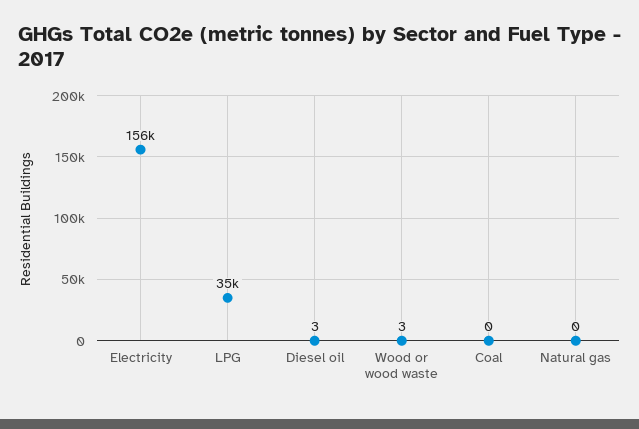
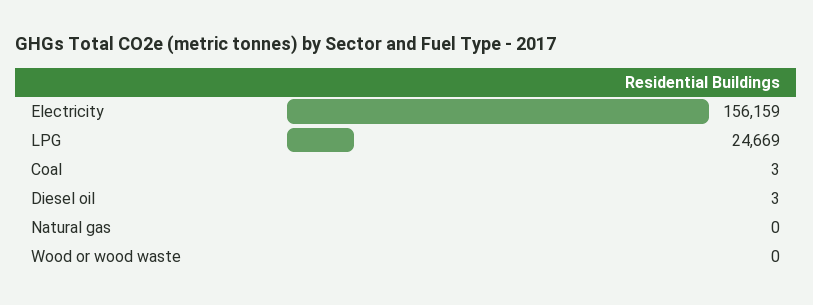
  {
    "Electricity": 156159,
-   "LPG": 35000,
+   "LPG": 24669,
    "Diesel oil": 3,
-   "Wood or wood waste": 3,
+   "Wood or wood waste": 0,
-   "Coal": 0,
+   "Coal": 3,
    "Natural gas": 0
  }

